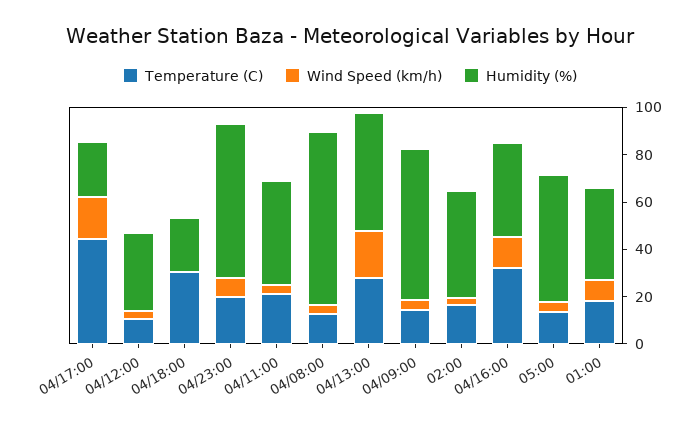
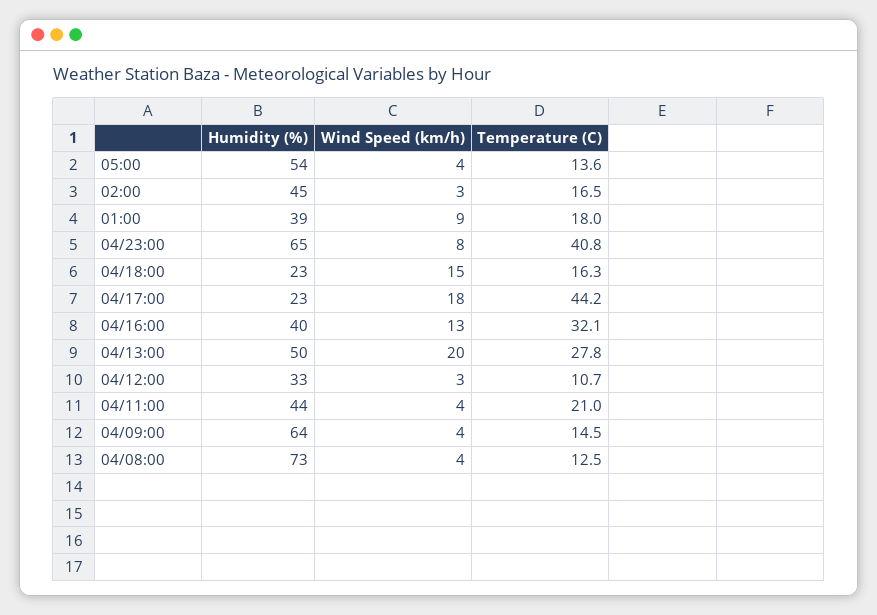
  {
    "Temperature (C)": {
      "04/17:00": 44.2,
      "04/12:00": 10.7,
-     "04/18:00": 30,
+     "04/18:00": 16.3,
-     "04/23:00": 20,
+     "04/23:00": 40.8,
      "04/11:00": 21,
      "04/08:00": 12.5,
      "04/13:00": 27.8,
      "04/09:00": 14.5,
      "02:00": 16.5,
      "04/16:00": 32.1,
      "05:00": 13.6,
      "01:00": 18
    },
    "Wind Speed (km/h)": {
      "04/17:00": 18,
      "04/12:00": 3,
-     "04/18:00": 0,
+     "04/18:00": 15,
      "04/23:00": 8,
      "04/11:00": 4,
      "04/08:00": 4,
      "04/13:00": 20,
      "04/09:00": 4,
      "02:00": 3,
      "04/16:00": 13,
      "05:00": 4,
      "01:00": 9
    },
    "Humidity (%)": {
      "04/17:00": 23,
      "04/12:00": 33,
      "04/18:00": 23,
      "04/23:00": 65,
      "04/11:00": 44,
      "04/08:00": 73,
      "04/13:00": 50,
      "04/09:00": 64,
      "02:00": 45,
      "04/16:00": 40,
      "05:00": 54,
      "01:00": 39
    }
  }

